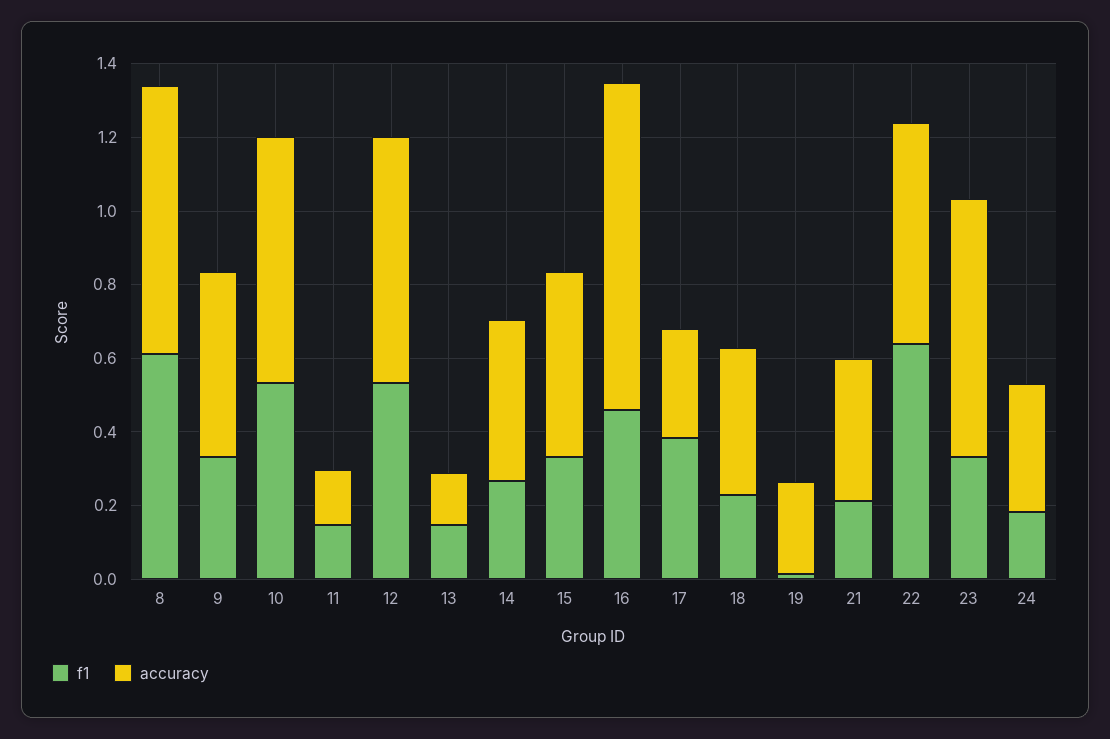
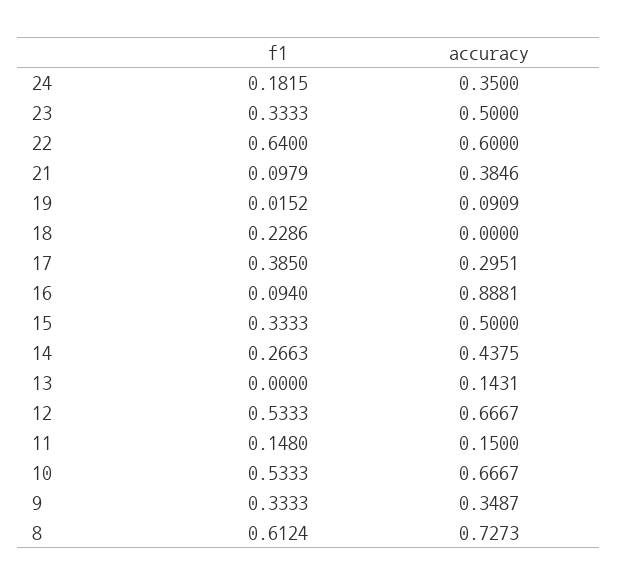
  {
    "f1": {
      "8": 0.6124,
      "9": 0.3333,
      "10": 0.5333,
      "11": 0.148,
      "12": 0.5333,
-     "13": 0.15,
+     "13": 0,
      "14": 0.2663,
      "15": 0.3333,
-     "16": 0.45,
+     "16": 0.094,
      "17": 0.385,
      "18": 0.2286,
      "19": 0.0152,
-     "21": 0.2,
+     "21": 0.0979,
      "22": 0.64,
      "23": 0.3333,
      "24": 0.1815
    },
    "accuracy": {
      "8": 0.7273,
-     "9": 0.5,
+     "9": 0.3487,
      "10": 0.6667,
      "11": 0.15,
      "12": 0.6667,
      "13": 0.1431,
      "14": 0.4375,
      "15": 0.5,
      "16": 0.8881,
      "17": 0.2951,
-     "18": 0.4,
+     "18": 0,
-     "19": 0.25,
+     "19": 0.0909,
      "21": 0.3846,
      "22": 0.6,
-     "23": 0.7,
+     "23": 0.5,
      "24": 0.35
    }
  }

